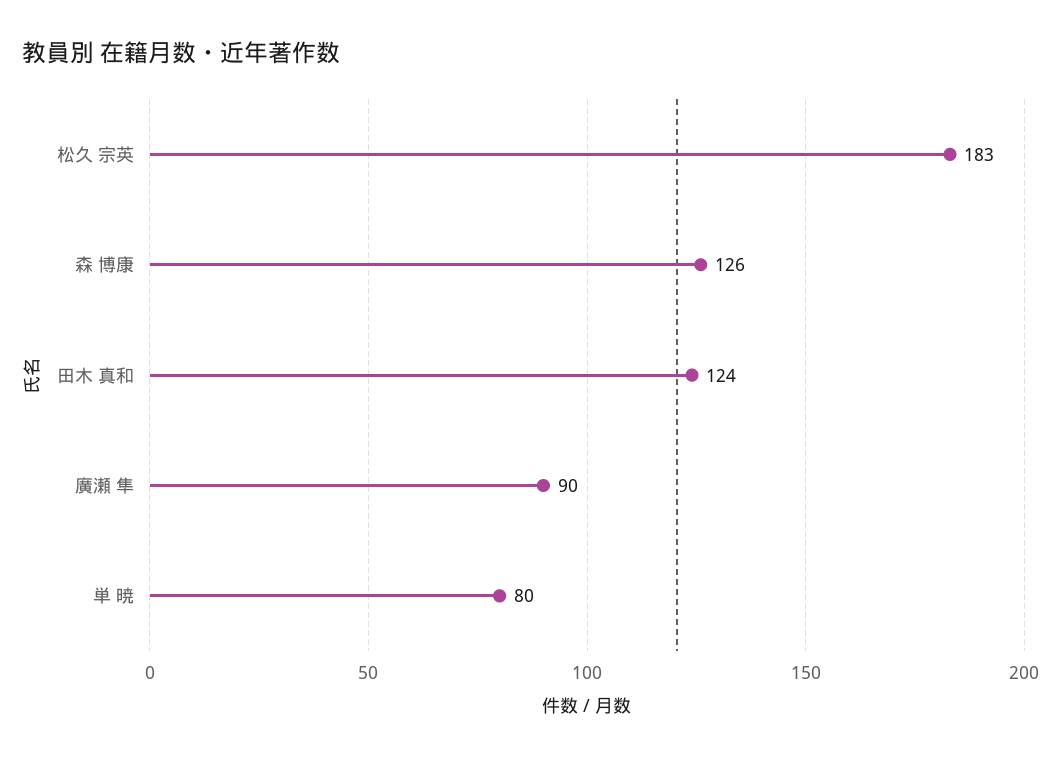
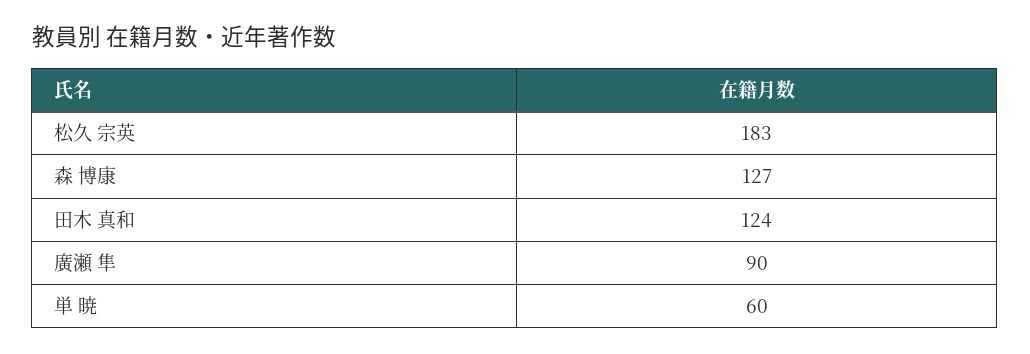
  {
    "松久 宗英": 183,
-   "森 博康": 126,
+   "森 博康": 127,
    "田木 真和": 124,
    "廣瀬 隼": 90,
-   "単 暁": 80
+   "単 暁": 60
  }

